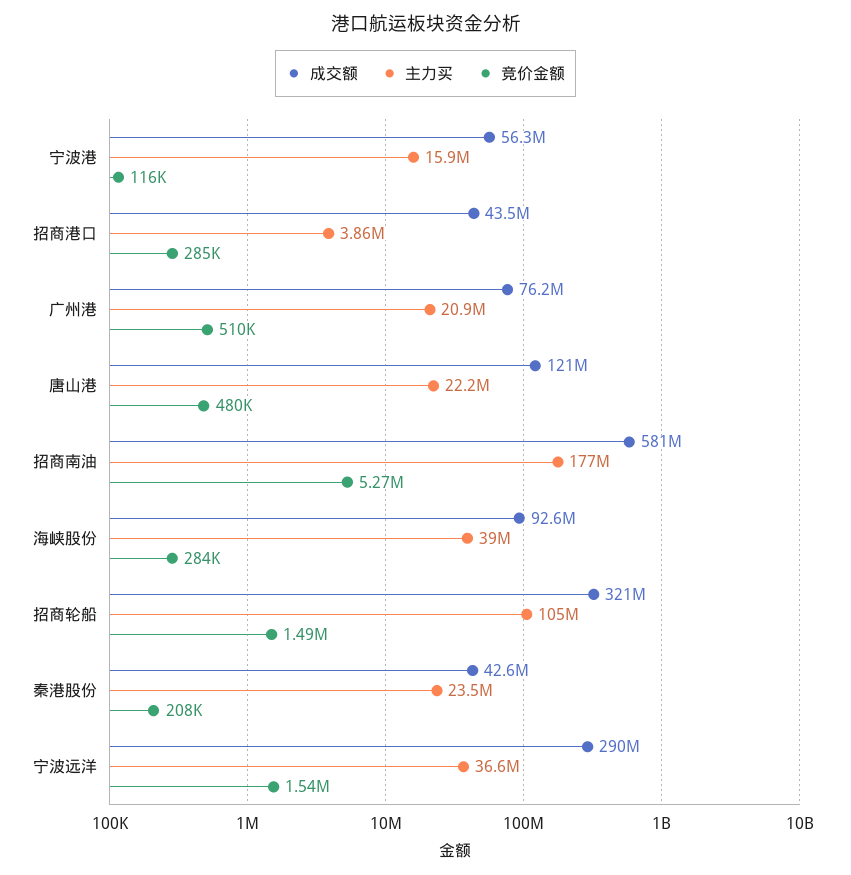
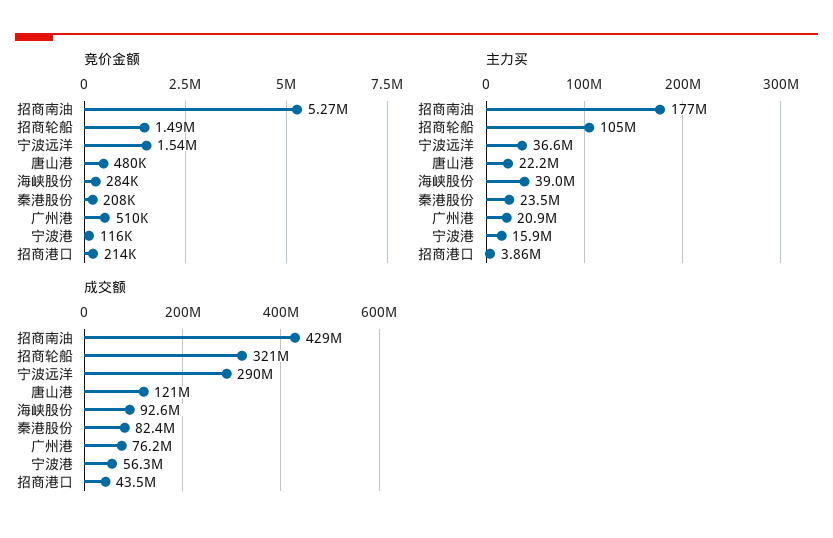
  {
    "成交额": {
      "宁波港": 56300000,
      "招商港口": 43500000,
      "广州港": 76200000,
      "唐山港": 121000000,
-     "招商南油": 581000000,
+     "招商南油": 429000000,
      "海峡股份": 92600000,
      "招商轮船": 321000000,
-     "秦港股份": 42600000,
+     "秦港股份": 82400000,
      "宁波远洋": 290000000
    },
    "主力买": {
      "宁波港": 15900000,
      "招商港口": 3860000,
      "广州港": 20900000,
      "唐山港": 22200000,
      "招商南油": 177000000,
      "海峡股份": 39000000,
      "招商轮船": 105000000,
      "秦港股份": 23500000,
      "宁波远洋": 36600000
    },
    "竞价金额": {
      "宁波港": 116000,
-     "招商港口": 285000,
+     "招商港口": 214000,
      "广州港": 510000,
      "唐山港": 480000,
      "招商南油": 5270000,
      "海峡股份": 284000,
      "招商轮船": 1490000,
      "秦港股份": 208000,
      "宁波远洋": 1540000
    }
  }

